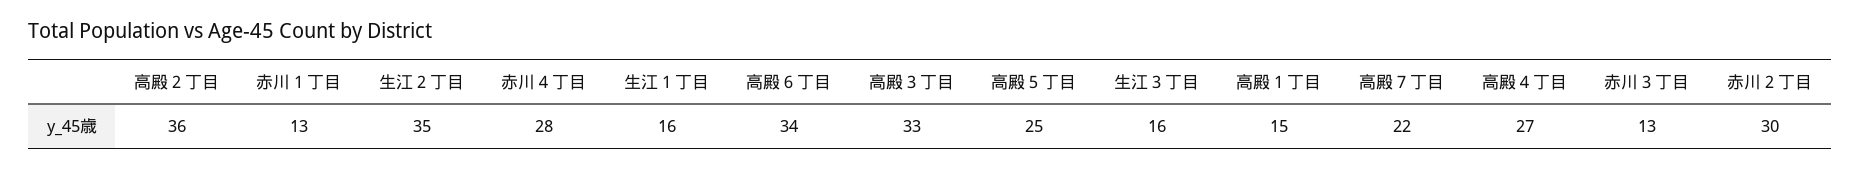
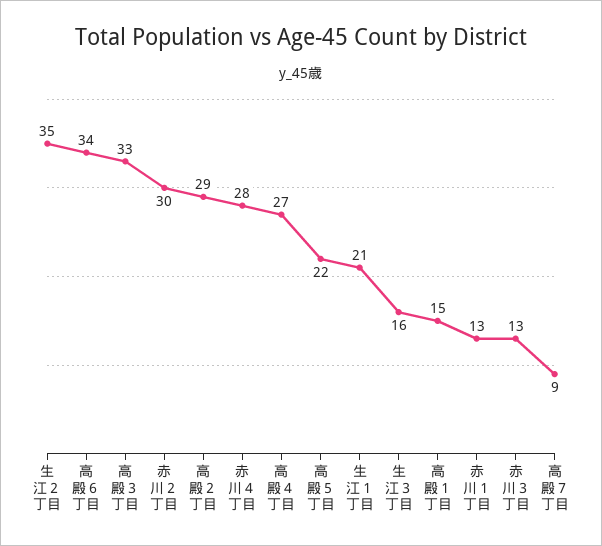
  {
-   "高殿２丁目": 36,
+   "高殿２丁目": 29,
    "赤川１丁目": 13,
    "生江２丁目": 35,
    "赤川４丁目": 28,
-   "生江１丁目": 16,
+   "生江１丁目": 21,
    "高殿６丁目": 34,
    "高殿３丁目": 33,
-   "高殿５丁目": 25,
+   "高殿５丁目": 22,
    "生江３丁目": 16,
    "高殿１丁目": 15,
-   "高殿７丁目": 22,
+   "高殿７丁目": 9,
    "高殿４丁目": 27,
    "赤川３丁目": 13,
    "赤川２丁目": 30
  }

